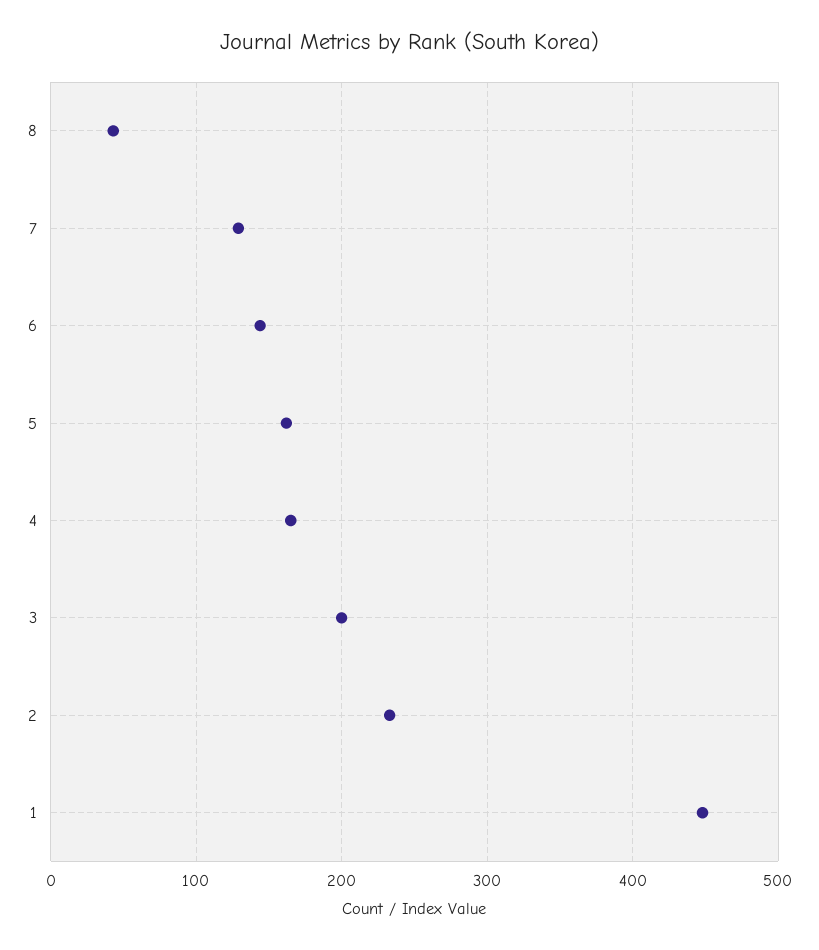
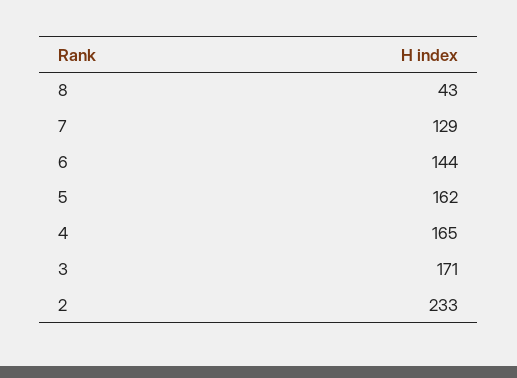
  {
    "8": 43,
    "7": 129,
    "6": 144,
    "5": 162,
    "4": 165,
-   "3": 200,
+   "3": 171,
-   "2": 233,
+   "2": 233
-   "1": 450
  }

